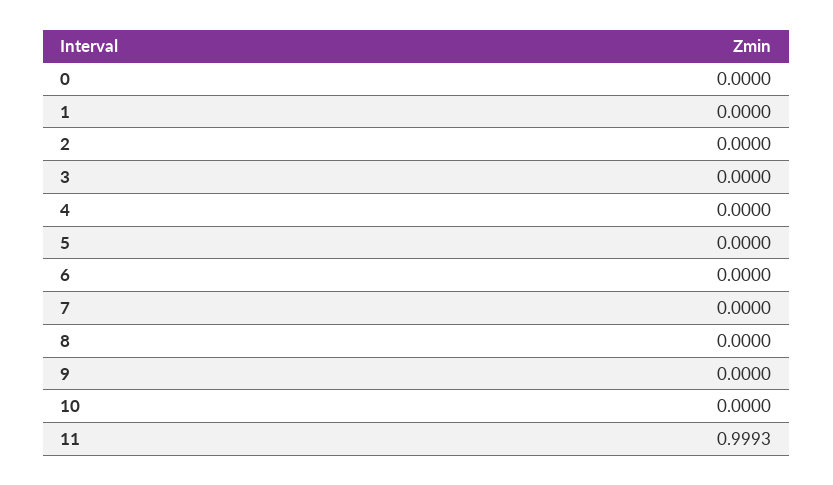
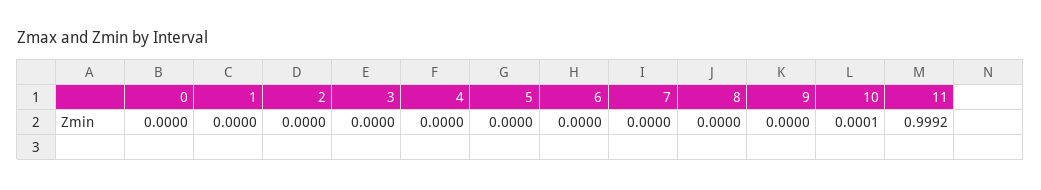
  {
    "0": 0,
    "1": 0,
    "2": 0,
    "3": 0,
    "4": 0,
    "5": 0,
    "6": 0,
    "7": 0,
    "8": 0,
    "9": 0,
-   "10": 0,
+   "10": 0.0001,
-   "11": 0.9993
+   "11": 0.9992
  }

